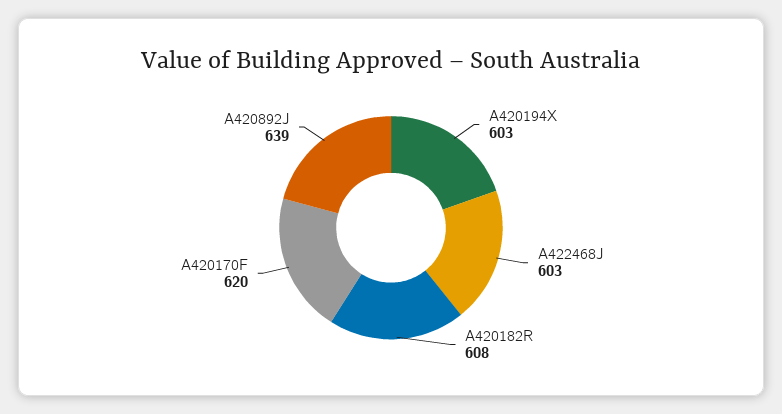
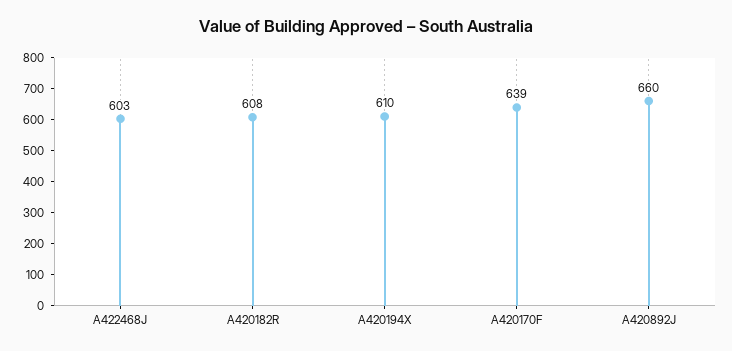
  {
-   "A420194X": 603,
+   "A420194X": 610,
    "A422468J": 603,
    "A420182R": 608,
-   "A420170F": 620,
+   "A420170F": 639,
-   "A420892J": 639
+   "A420892J": 660
  }

